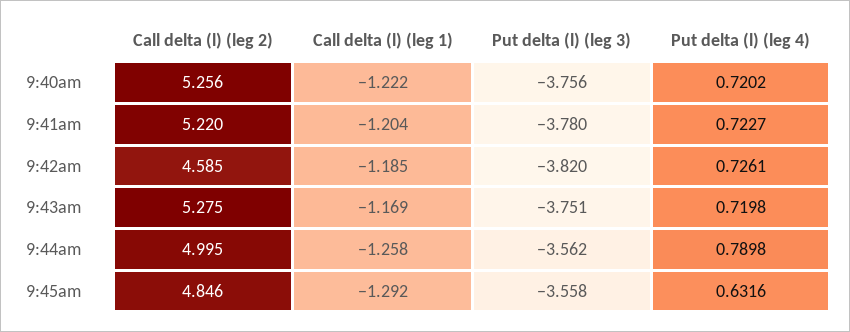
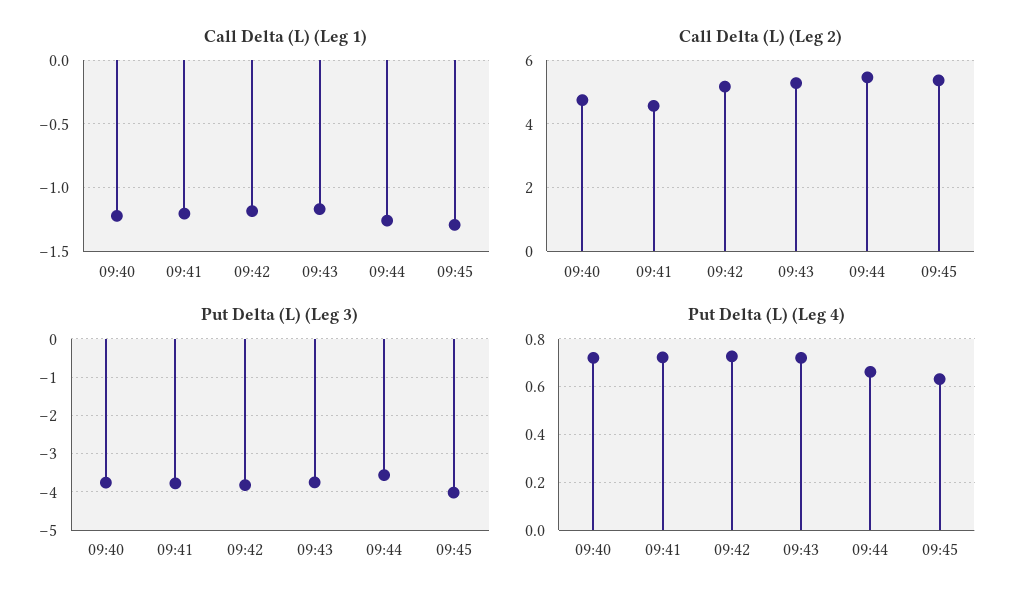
  {
    "Call delta (l) (leg 2)": {
-     "9:40am": 5.256,
+     "9:40am": 4.8,
-     "9:41am": 5.22,
+     "9:41am": 4.6,
-     "9:42am": 4.585,
+     "9:42am": 5.2,
      "9:43am": 5.275,
-     "9:44am": 4.995,
+     "9:44am": 5.4,
-     "9:45am": 4.846
+     "9:45am": 5.4
    },
    "Call delta (l) (leg 1)": {
      "9:40am": -1.222,
      "9:41am": -1.204,
      "9:42am": -1.185,
      "9:43am": -1.169,
      "9:44am": -1.258,
      "9:45am": -1.292
    },
    "Put delta (l) (leg 3)": {
      "9:40am": -3.756,
      "9:41am": -3.78,
      "9:42am": -3.82,
      "9:43am": -3.751,
      "9:44am": -3.562,
-     "9:45am": -3.558
+     "9:45am": -4
    },
    "Put delta (l) (leg 4)": {
      "9:40am": 0.7202,
      "9:41am": 0.7227,
      "9:42am": 0.7261,
      "9:43am": 0.7198,
-     "9:44am": 0.7898,
+     "9:44am": 0.65,
      "9:45am": 0.6316
    }
  }

